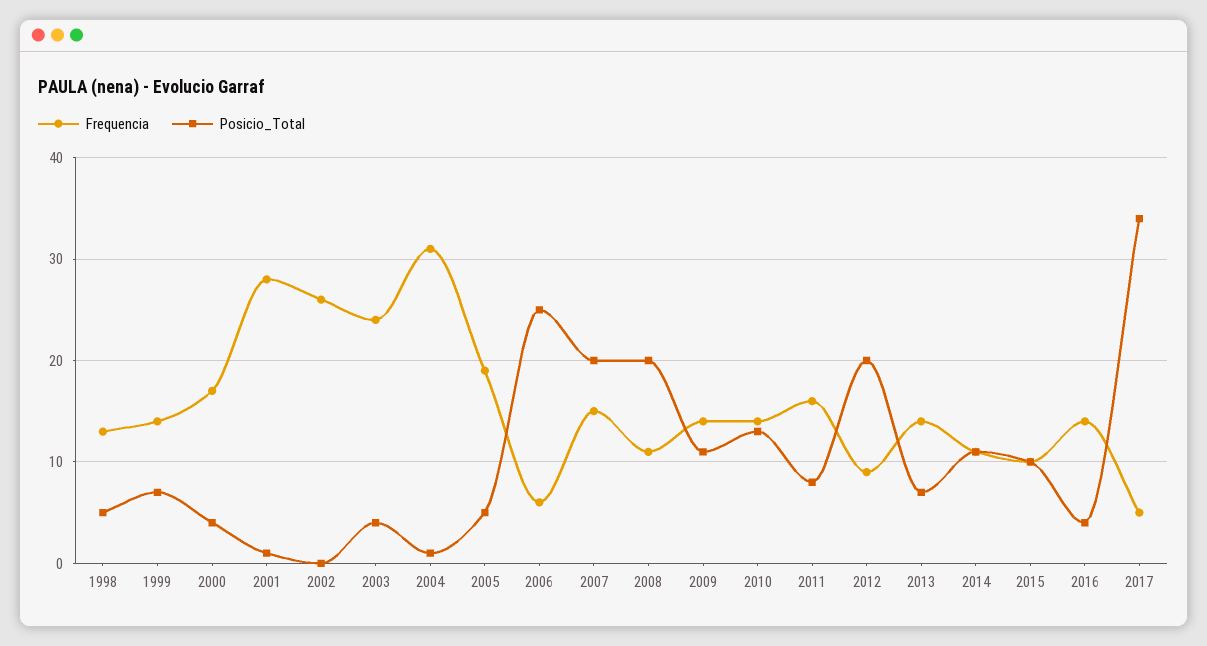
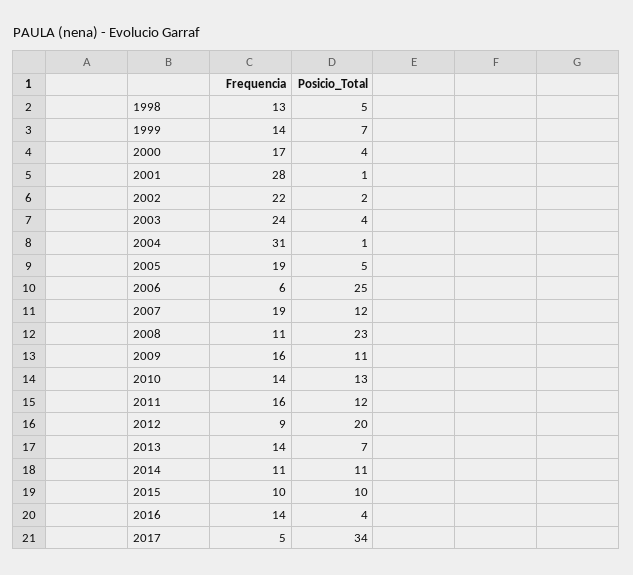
  {
    "Frequencia": {
      "1998": 13,
      "1999": 14,
      "2000": 17,
      "2001": 28,
-     "2002": 26,
+     "2002": 22,
      "2003": 24,
      "2004": 31,
      "2005": 19,
      "2006": 6,
-     "2007": 15,
+     "2007": 19,
      "2008": 11,
-     "2009": 14,
+     "2009": 16,
      "2010": 14,
      "2011": 16,
      "2012": 9,
      "2013": 14,
      "2014": 11,
      "2015": 10,
      "2016": 14,
      "2017": 5
    },
    "Posicio_Total": {
      "1998": 5,
      "1999": 7,
      "2000": 4,
      "2001": 1,
-     "2002": 0,
+     "2002": 2,
      "2003": 4,
      "2004": 1,
      "2005": 5,
      "2006": 25,
-     "2007": 20,
+     "2007": 12,
-     "2008": 20,
+     "2008": 23,
      "2009": 11,
      "2010": 13,
-     "2011": 8,
+     "2011": 12,
      "2012": 20,
      "2013": 7,
      "2014": 11,
      "2015": 10,
      "2016": 4,
      "2017": 34
    }
  }

